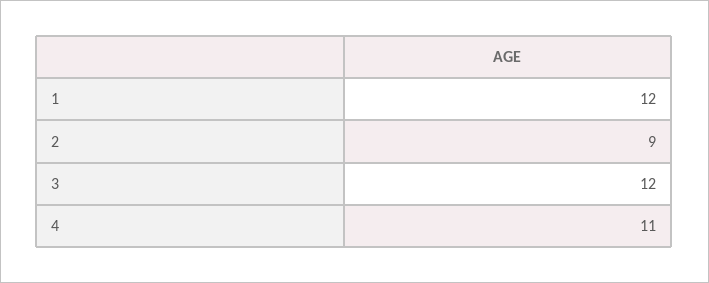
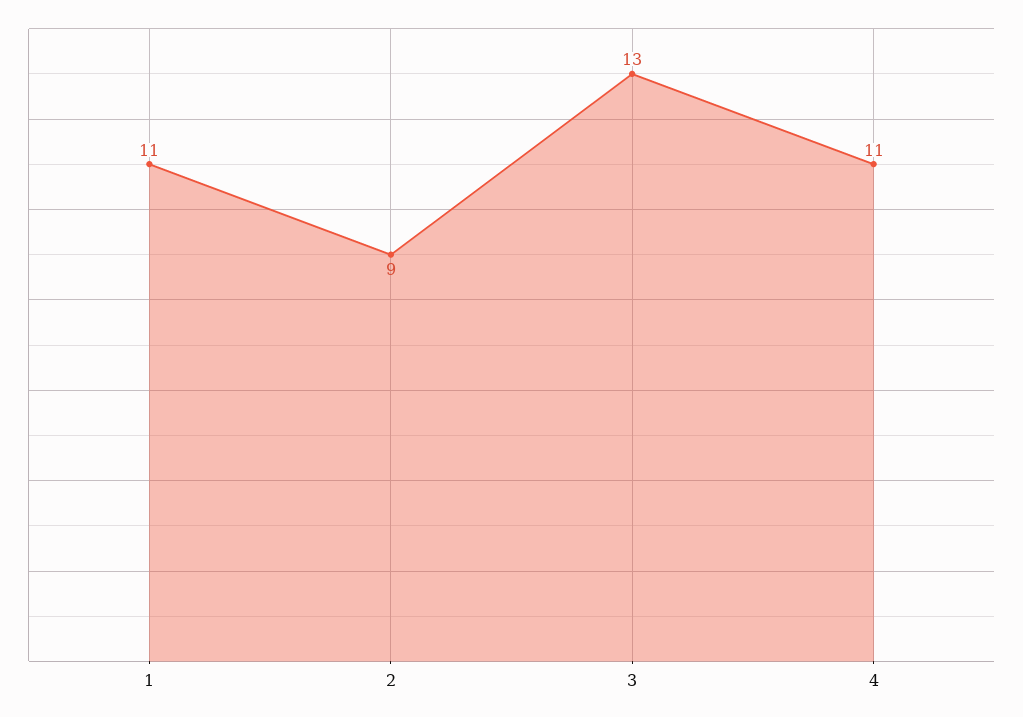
  {
-   "1": 12,
+   "1": 11,
    "2": 9,
-   "3": 12,
+   "3": 13,
    "4": 11
  }

